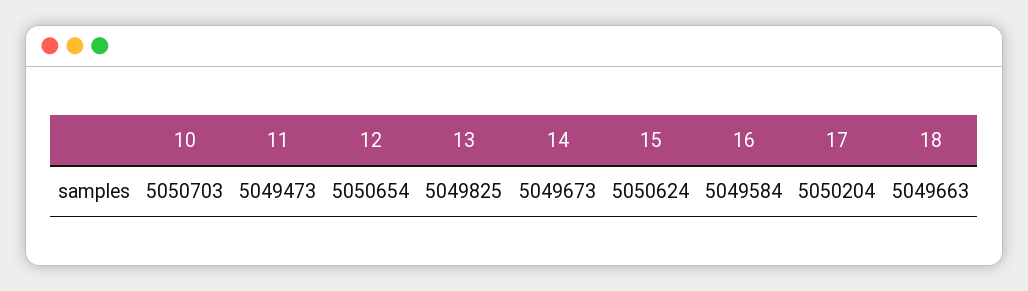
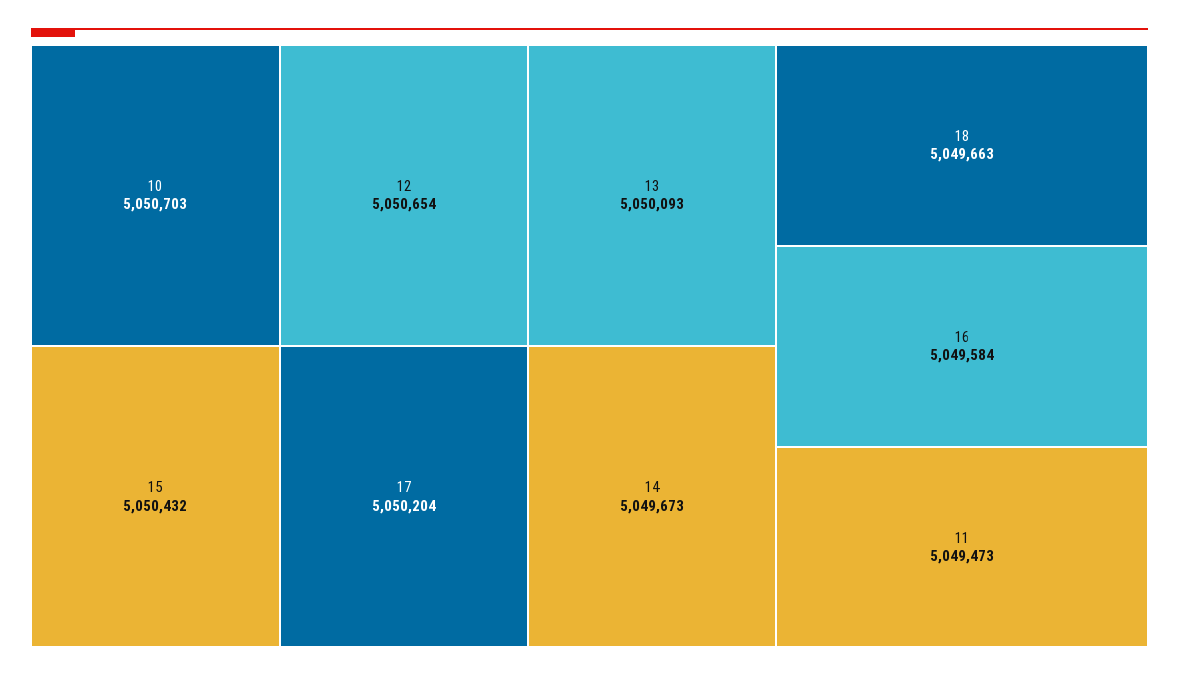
  {
    "10": 5050703,
    "11": 5049473,
    "12": 5050654,
-   "13": 5049825,
+   "13": 5050093,
    "14": 5049673,
-   "15": 5050624,
+   "15": 5050432,
    "16": 5049584,
    "17": 5050204,
    "18": 5049663
  }

